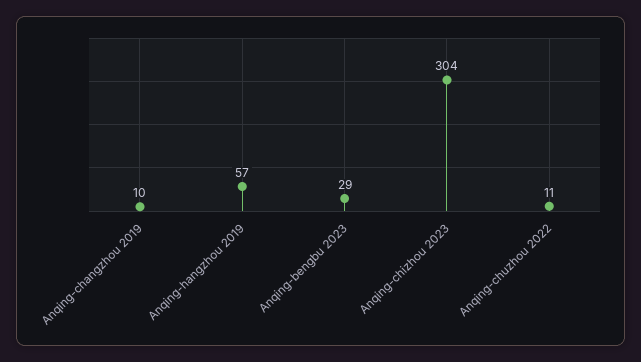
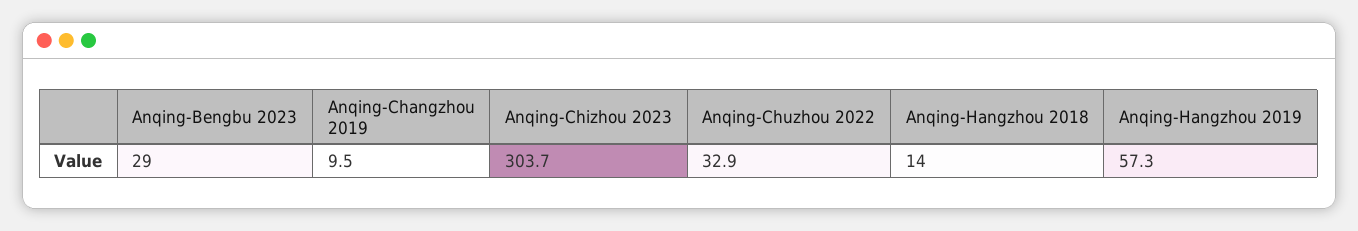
  {
    "Anqing-changzhou 2019": 9.5,
    "Anqing-hangzhou 2019": 57.3,
    "Anqing-bengbu 2023": 29,
    "Anqing-chizhou 2023": 303.7,
-   "Anqing-chuzhou 2022": 11
+   "Anqing-chuzhou 2022": 32.9,
+   "Anqing-Hangzhou 2018": 14
  }

